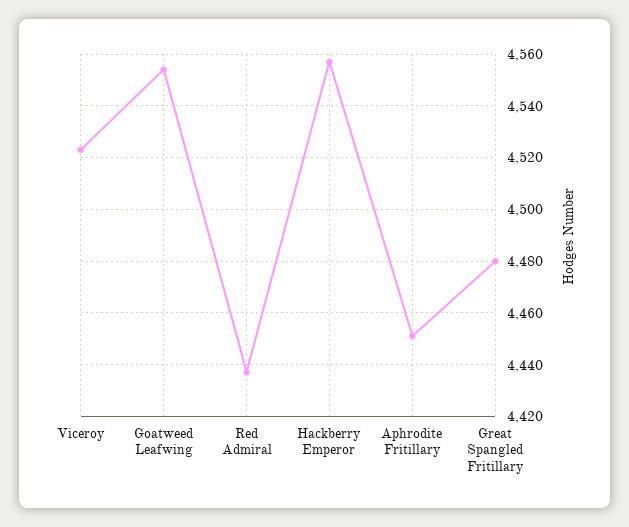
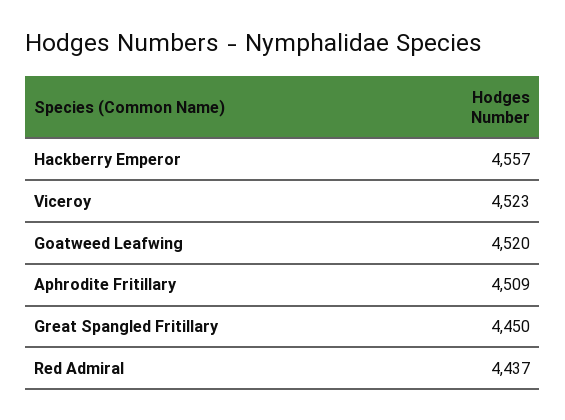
  {
    "Viceroy": 4523,
-   "Goatweed Leafwing": 4555,
+   "Goatweed Leafwing": 4520,
    "Red Admiral": 4437,
    "Hackberry Emperor": 4557,
-   "Aphrodite Fritillary": 4450,
+   "Aphrodite Fritillary": 4509,
-   "Great Spangled Fritillary": 4480
+   "Great Spangled Fritillary": 4450
  }

